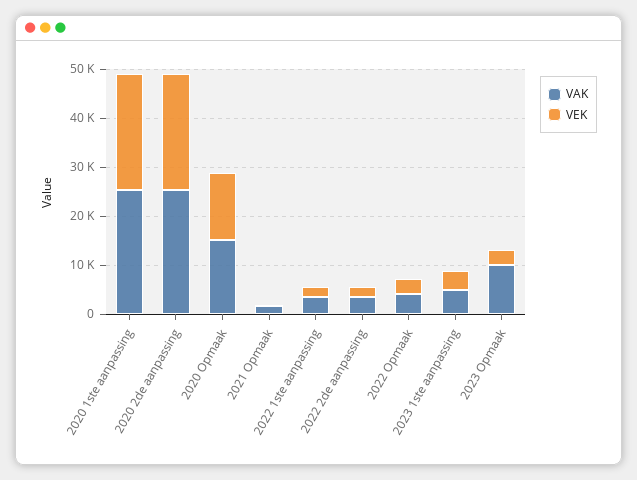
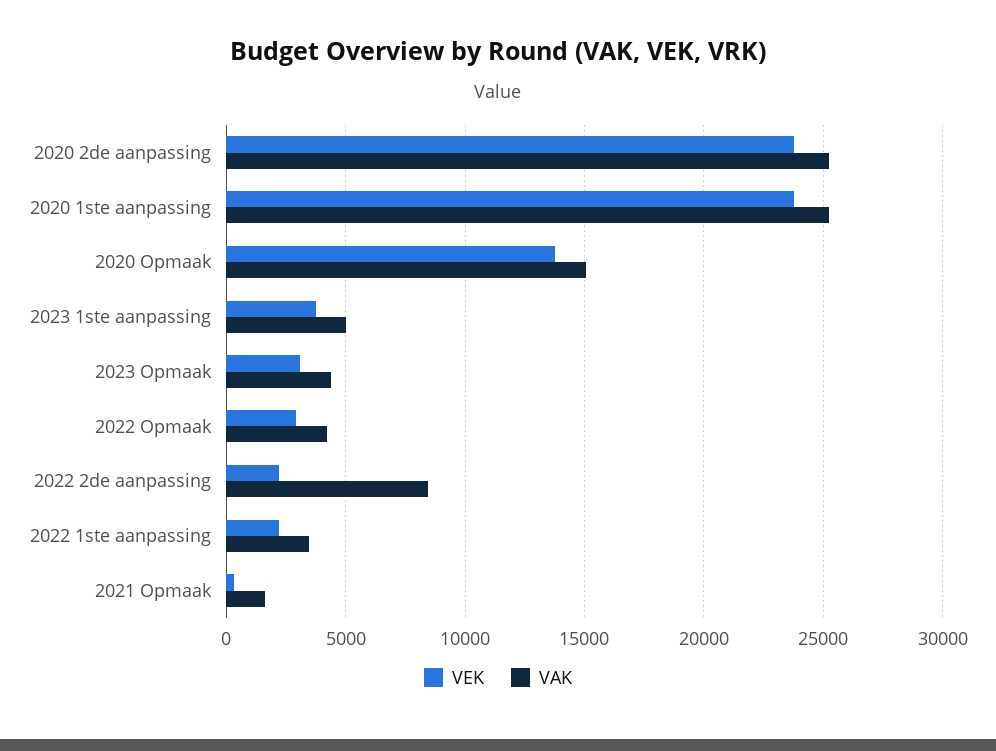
  {
    "VAK": {
      "2020 1ste aanpassing": 25500,
      "2020 2de aanpassing": 25500,
      "2020 Opmaak": 15000,
      "2021 Opmaak": 1500,
      "2022 1ste aanpassing": 3500,
-     "2022 2de aanpassing": 4000,
+     "2022 2de aanpassing": 8500,
      "2022 Opmaak": 4000,
      "2023 1ste aanpassing": 5000,
-     "2023 Opmaak": 10000
+     "2023 Opmaak": 4500
    },
    "VEK": {
      "2020 1ste aanpassing": 24000,
      "2020 2de aanpassing": 24000,
      "2020 Opmaak": 14000,
      "2021 Opmaak": 500,
      "2022 1ste aanpassing": 2000,
      "2022 2de aanpassing": 2000,
      "2022 Opmaak": 3000,
      "2023 1ste aanpassing": 3500,
      "2023 Opmaak": 3000
    }
  }

